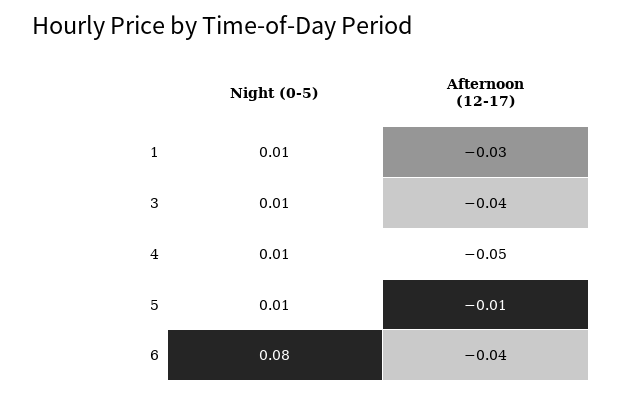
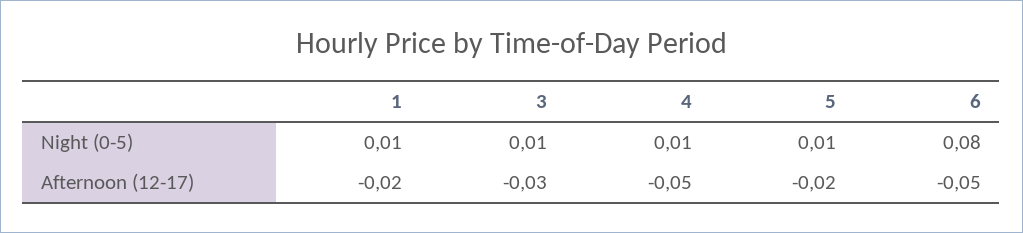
  {
    "Night (0-5)": {
      "1": 0.01,
      "3": 0.01,
      "4": 0.01,
      "5": 0.01,
      "6": 0.08
    },
    "Afternoon (12-17)": {
-     "1": -0.03,
+     "1": -0.02,
-     "3": -0.04,
+     "3": -0.03,
      "4": -0.05,
-     "5": -0.01,
+     "5": -0.02,
-     "6": -0.04
+     "6": -0.05
    }
  }

